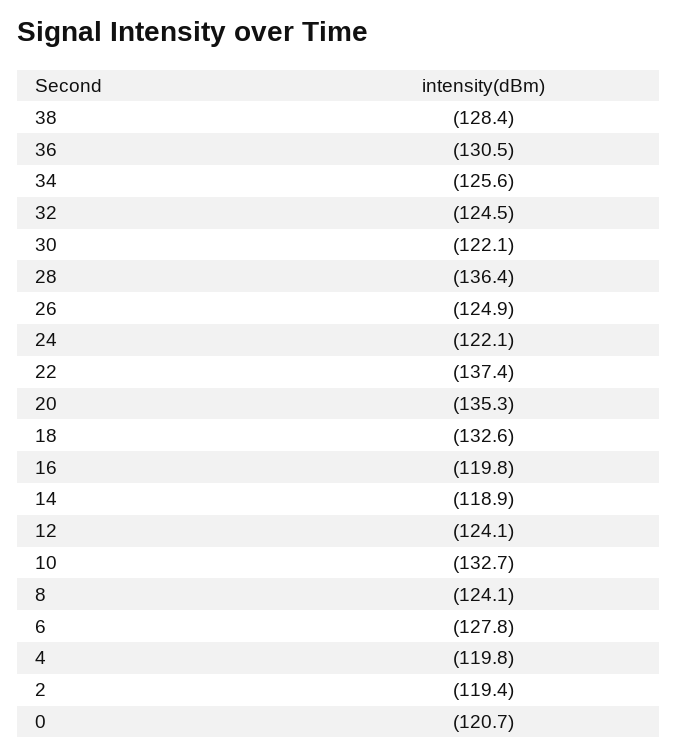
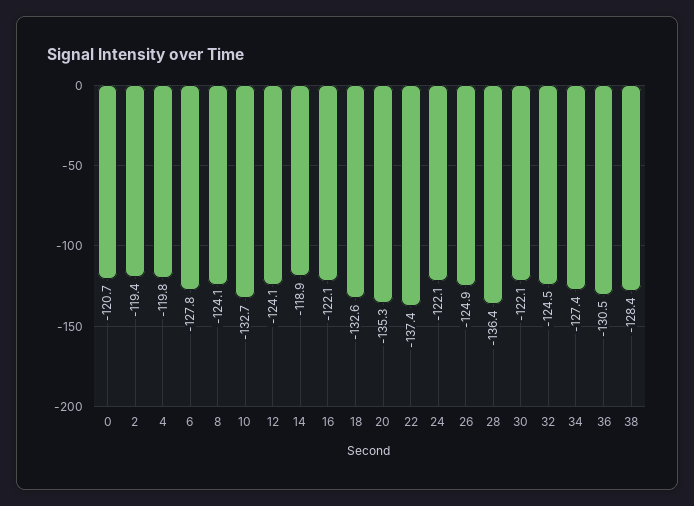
  {
    "38": -128.4,
    "36": -130.5,
-   "34": -125.6,
+   "34": -127.4,
    "32": -124.5,
    "30": -122.1,
    "28": -136.4,
    "26": -124.9,
    "24": -122.1,
    "22": -137.4,
    "20": -135.3,
    "18": -132.6,
-   "16": -119.8,
+   "16": -122.1,
    "14": -118.9,
    "12": -124.1,
    "10": -132.7,
    "8": -124.1,
    "6": -127.8,
    "4": -119.8,
    "2": -119.4,
    "0": -120.7
  }

